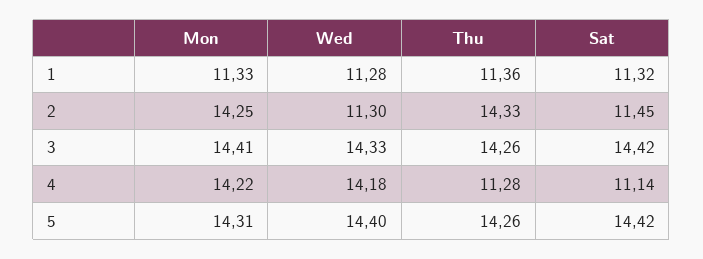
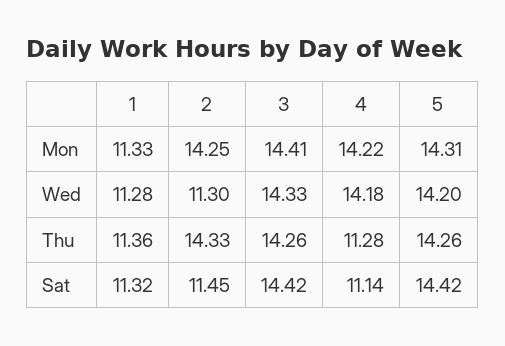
  {
    "Mon": {
      "1": 11.33,
      "2": 14.25,
      "3": 14.41,
      "4": 14.22,
      "5": 14.31
    },
    "Wed": {
      "1": 11.28,
      "2": 11.3,
      "3": 14.33,
      "4": 14.18,
-     "5": 14.4
+     "5": 14.2
    },
    "Thu": {
      "1": 11.36,
      "2": 14.33,
      "3": 14.26,
      "4": 11.28,
      "5": 14.26
    },
    "Sat": {
      "1": 11.32,
      "2": 11.45,
      "3": 14.42,
      "4": 11.14,
      "5": 14.42
    }
  }

